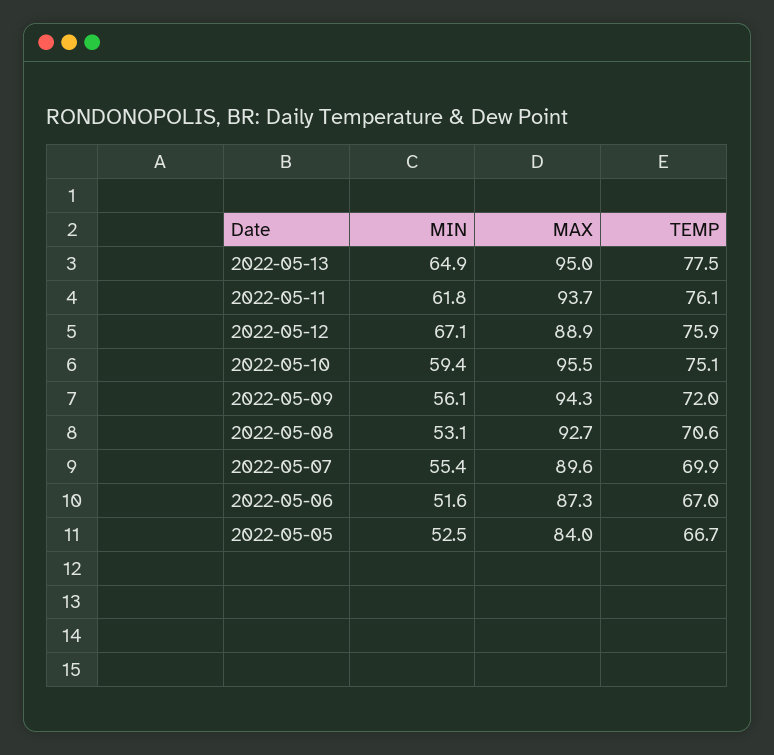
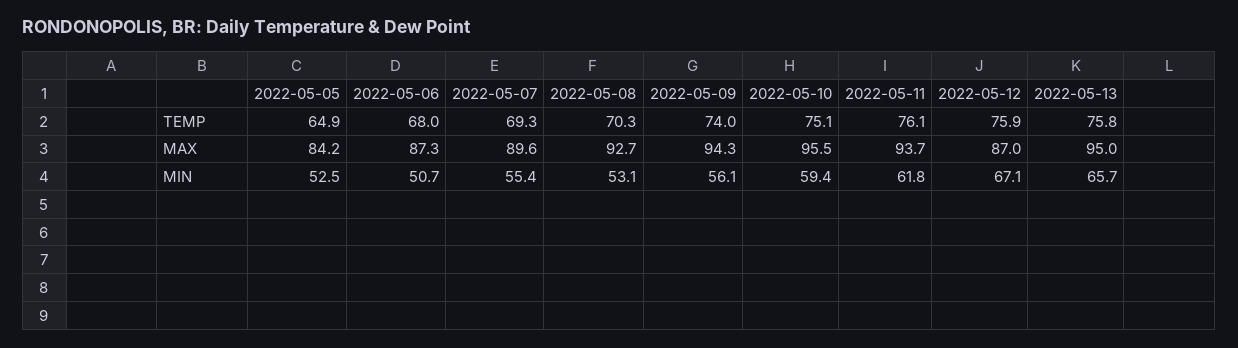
  {
    "MIN": {
-     "2022-05-13": 64.9,
+     "2022-05-13": 65.7,
      "2022-05-11": 61.8,
      "2022-05-12": 67.1,
      "2022-05-10": 59.4,
      "2022-05-09": 56.1,
      "2022-05-08": 53.1,
      "2022-05-07": 55.4,
-     "2022-05-06": 51.6,
+     "2022-05-06": 50.7,
      "2022-05-05": 52.5
    },
    "MAX": {
      "2022-05-13": 95,
      "2022-05-11": 93.7,
-     "2022-05-12": 88.9,
+     "2022-05-12": 87,
      "2022-05-10": 95.5,
      "2022-05-09": 94.3,
      "2022-05-08": 92.7,
      "2022-05-07": 89.6,
      "2022-05-06": 87.3,
-     "2022-05-05": 84
+     "2022-05-05": 84.2
    },
    "TEMP": {
-     "2022-05-13": 77.5,
+     "2022-05-13": 75.8,
      "2022-05-11": 76.1,
      "2022-05-12": 75.9,
      "2022-05-10": 75.1,
-     "2022-05-09": 72,
+     "2022-05-09": 74,
-     "2022-05-08": 70.6,
+     "2022-05-08": 70.3,
-     "2022-05-07": 69.9,
+     "2022-05-07": 69.3,
-     "2022-05-06": 67,
+     "2022-05-06": 68,
-     "2022-05-05": 66.7
+     "2022-05-05": 64.9
    }
  }

